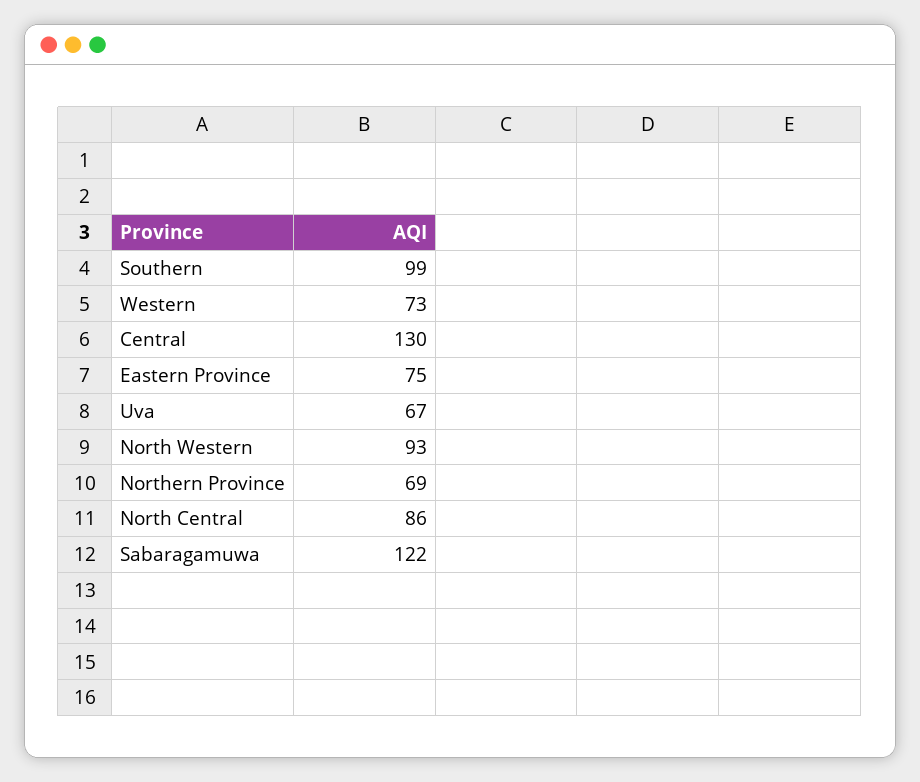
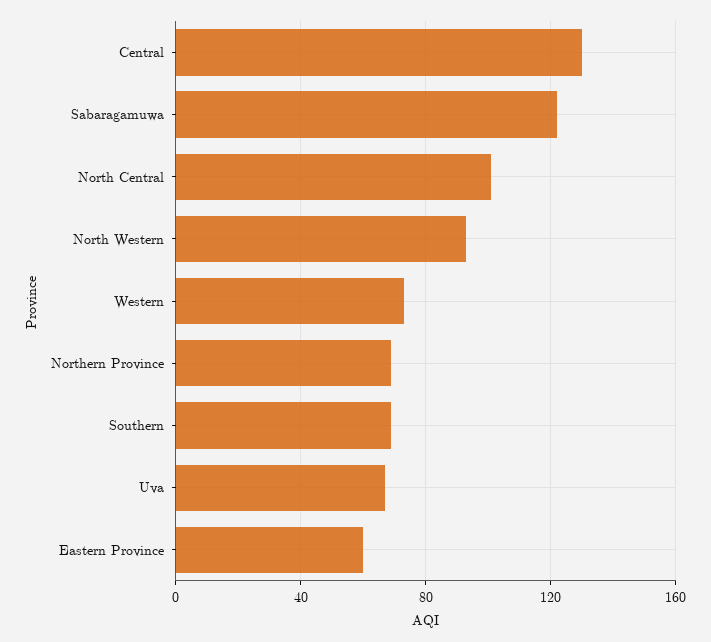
  {
-   "Southern": 99,
+   "Southern": 70,
    "Western": 73,
    "Central": 130,
-   "Eastern Province": 75,
+   "Eastern Province": 60,
    "Uva": 67,
    "North Western": 93,
    "Northern Province": 69,
-   "North Central": 86,
+   "North Central": 100,
    "Sabaragamuwa": 122
  }

